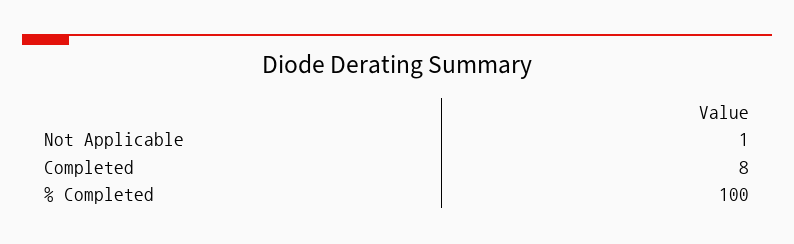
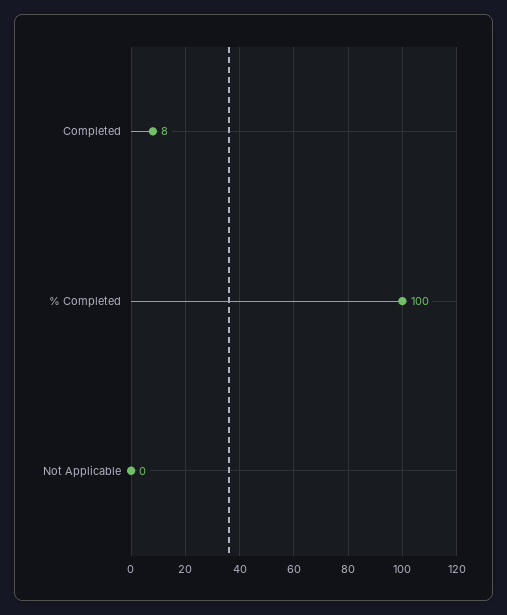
  {
-   "Not Applicable": 1,
+   "Not Applicable": 0,
    "Completed": 8,
    "% Completed": 100
  }

